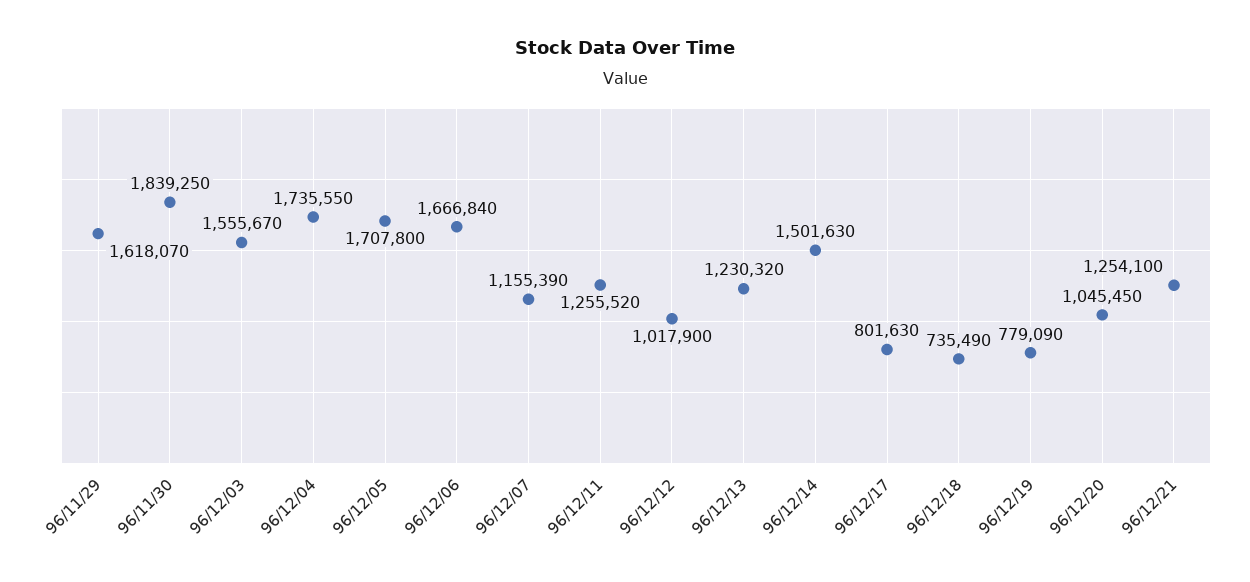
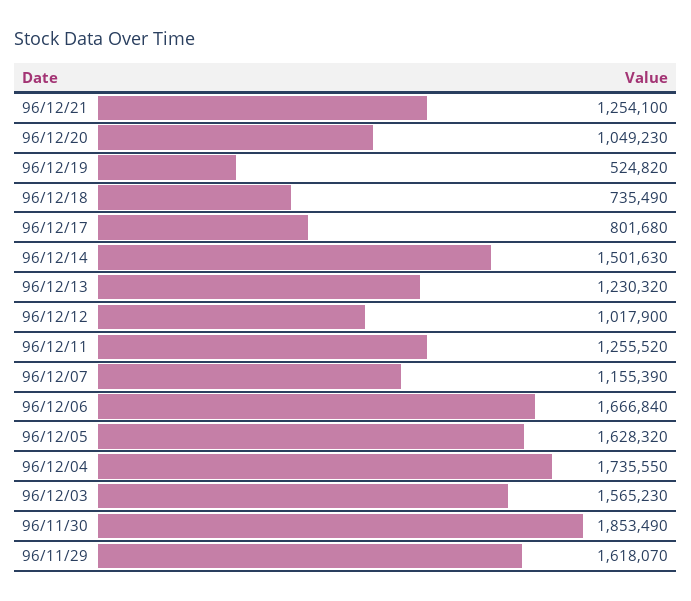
  {
    "96/11/29": 1618070,
-   "96/11/30": 1839250,
+   "96/11/30": 1853490,
-   "96/12/03": 1555670,
+   "96/12/03": 1565230,
    "96/12/04": 1735550,
-   "96/12/05": 1707800,
+   "96/12/05": 1628320,
    "96/12/06": 1666840,
    "96/12/07": 1155390,
    "96/12/11": 1255520,
    "96/12/12": 1017900,
    "96/12/13": 1230320,
    "96/12/14": 1501630,
-   "96/12/17": 801630,
+   "96/12/17": 801680,
    "96/12/18": 735490,
-   "96/12/19": 779090,
+   "96/12/19": 524820,
-   "96/12/20": 1045450,
+   "96/12/20": 1049230,
    "96/12/21": 1254100
  }

